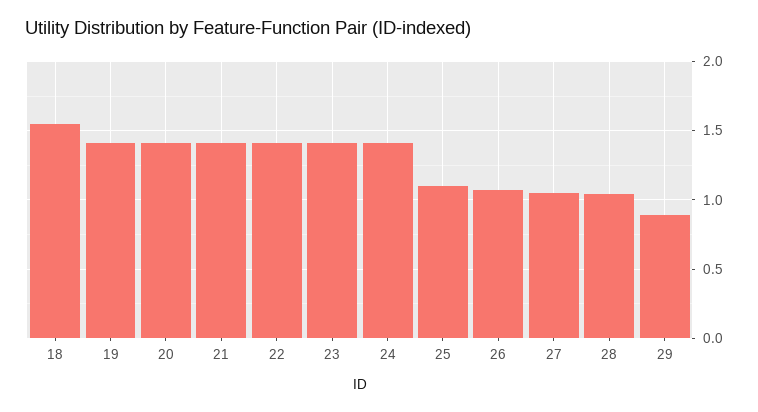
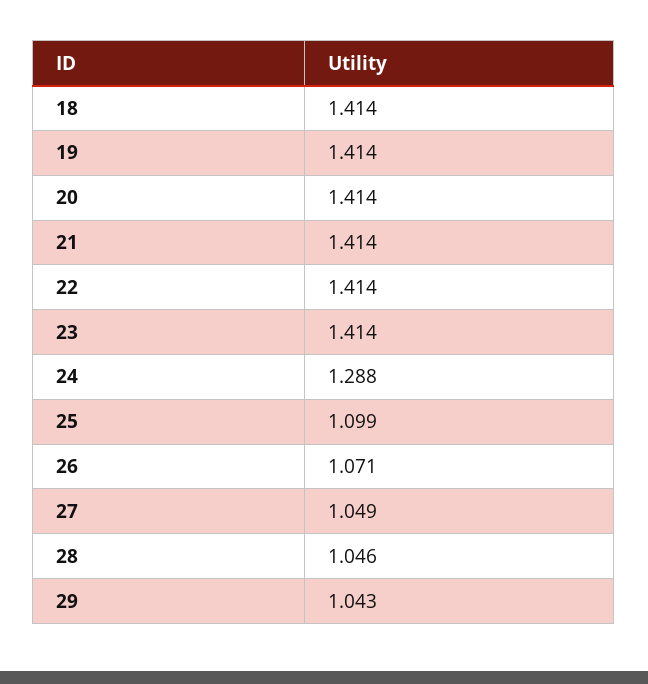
  {
-   "18": 1.55,
+   "18": 1.414,
    "19": 1.414,
    "20": 1.414,
    "21": 1.414,
    "22": 1.414,
    "23": 1.414,
-   "24": 1.4,
+   "24": 1.288,
    "25": 1.099,
    "26": 1.071,
    "27": 1.049,
    "28": 1.046,
-   "29": 0.9
+   "29": 1.043
  }

